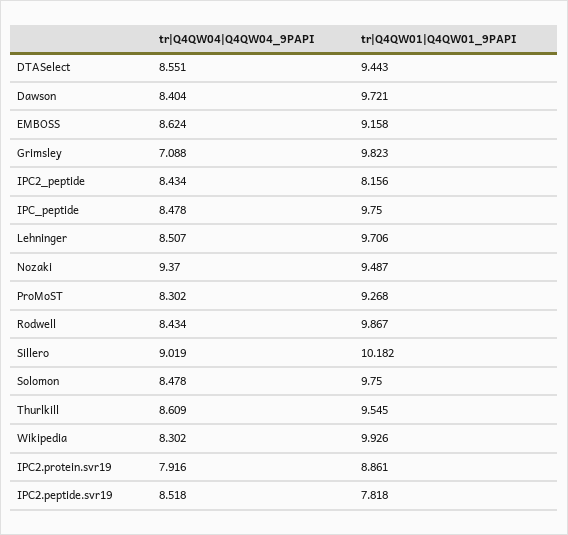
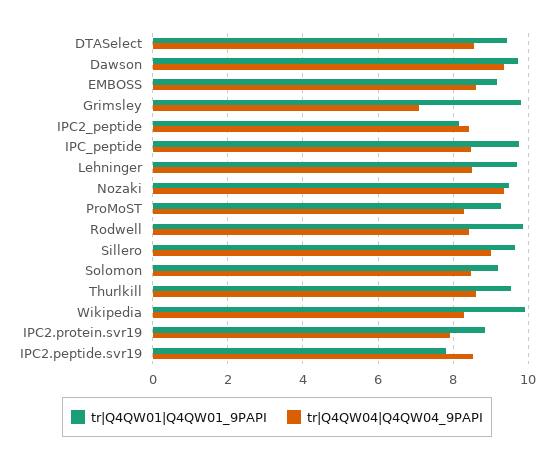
  {
    "tr|Q4QW04|Q4QW04_9PAPI": {
      "DTASelect": 8.551,
-     "Dawson": 8.404,
+     "Dawson": 9.4,
      "EMBOSS": 8.624,
      "Grimsley": 7.088,
      "IPC2_peptide": 8.434,
      "IPC_peptide": 8.478,
      "Lehninger": 8.507,
      "Nozaki": 9.37,
      "ProMoST": 8.302,
      "Rodwell": 8.434,
      "Sillero": 9.019,
      "Solomon": 8.478,
      "Thurlkill": 8.609,
      "Wikipedia": 8.302,
      "IPC2.protein.svr19": 7.916,
      "IPC2.peptide.svr19": 8.518
    },
    "tr|Q4QW01|Q4QW01_9PAPI": {
      "DTASelect": 9.443,
      "Dawson": 9.721,
      "EMBOSS": 9.158,
      "Grimsley": 9.823,
      "IPC2_peptide": 8.156,
      "IPC_peptide": 9.75,
      "Lehninger": 9.706,
      "Nozaki": 9.487,
      "ProMoST": 9.268,
      "Rodwell": 9.867,
-     "Sillero": 10.182,
+     "Sillero": 9.6,
-     "Solomon": 9.75,
+     "Solomon": 9.2,
      "Thurlkill": 9.545,
      "Wikipedia": 9.926,
      "IPC2.protein.svr19": 8.861,
      "IPC2.peptide.svr19": 7.818
    }
  }

